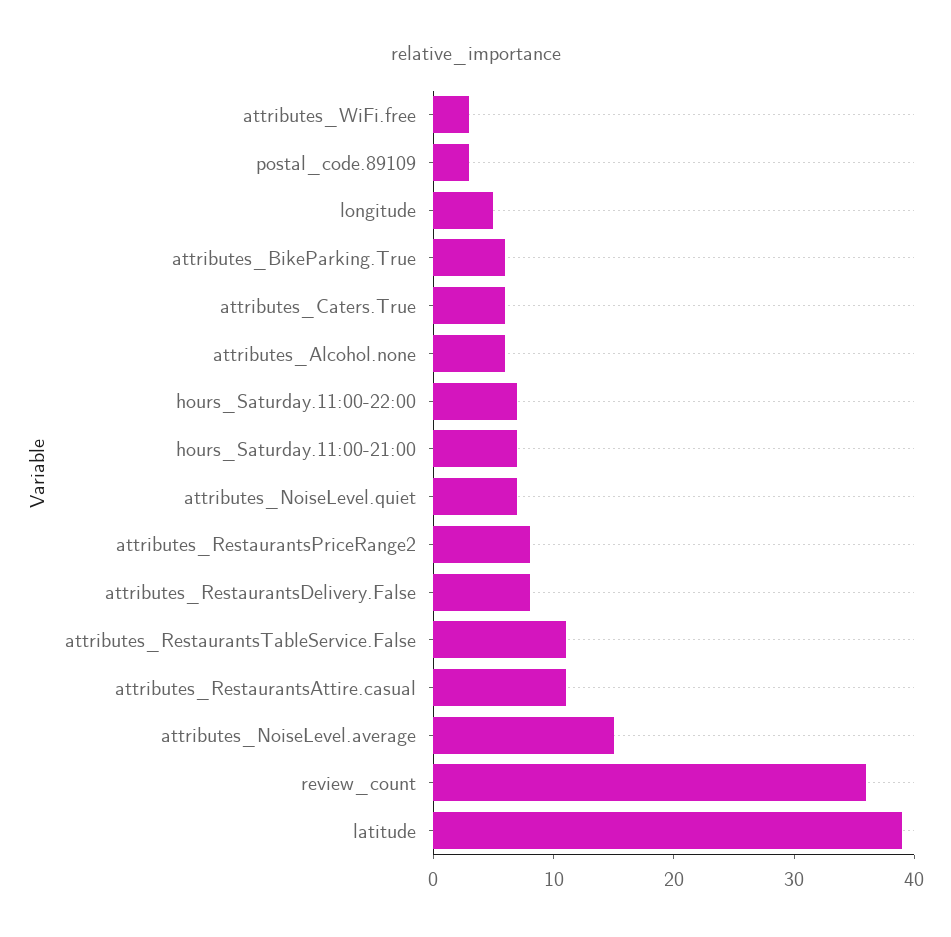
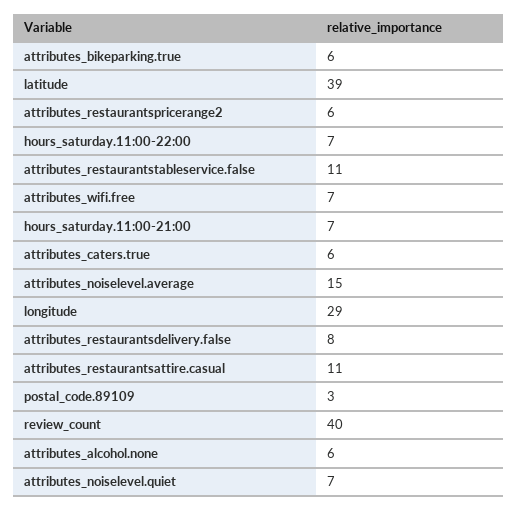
  {
-   "attributes_WiFi.free": 3,
+   "attributes_WiFi.free": 7,
    "postal_code.89109": 3,
-   "longitude": 5,
+   "longitude": 29,
    "attributes_BikeParking.True": 6,
    "attributes_Caters.True": 6,
    "attributes_Alcohol.none": 6,
    "hours_Saturday.11:00-22:00": 7,
    "hours_Saturday.11:00-21:00": 7,
    "attributes_NoiseLevel.quiet": 7,
-   "attributes_RestaurantsPriceRange2": 8,
+   "attributes_RestaurantsPriceRange2": 6,
    "attributes_RestaurantsDelivery.False": 8,
    "attributes_RestaurantsTableService.False": 11,
    "attributes_RestaurantsAttire.casual": 11,
    "attributes_NoiseLevel.average": 15,
-   "review_count": 36,
+   "review_count": 40,
    "latitude": 39
  }

